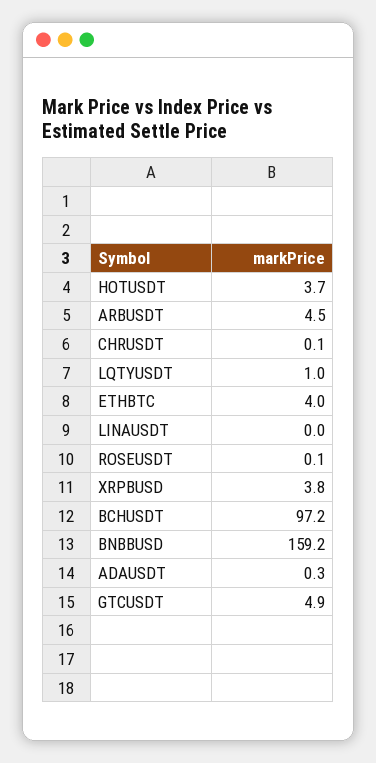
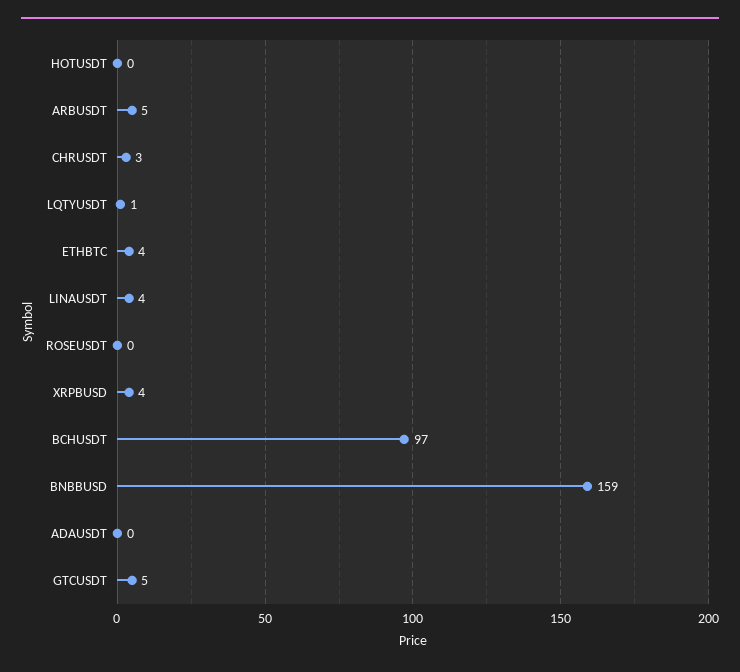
  {
-   "HOTUSDT": 3.7,
+   "HOTUSDT": 0,
    "ARBUSDT": 4.5,
-   "CHRUSDT": 0.1,
+   "CHRUSDT": 3,
    "LQTYUSDT": 1,
    "ETHBTC": 4,
-   "LINAUSDT": 0,
+   "LINAUSDT": 4,
    "ROSEUSDT": 0.1,
    "XRPBUSD": 3.8,
    "BCHUSDT": 97.2,
    "BNBBUSD": 159.2,
    "ADAUSDT": 0.3,
    "GTCUSDT": 4.9
  }

